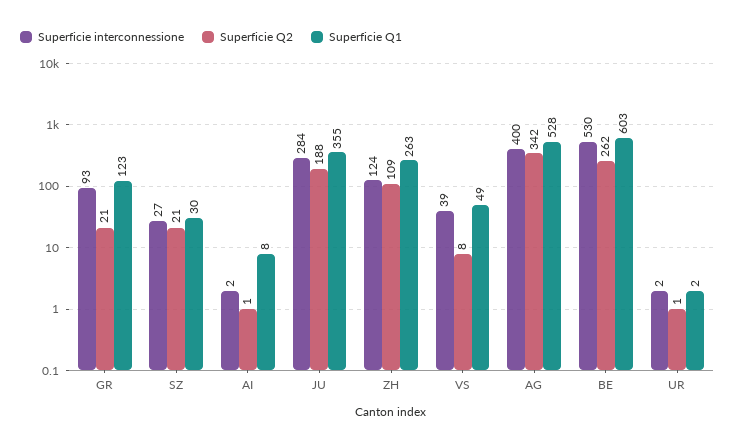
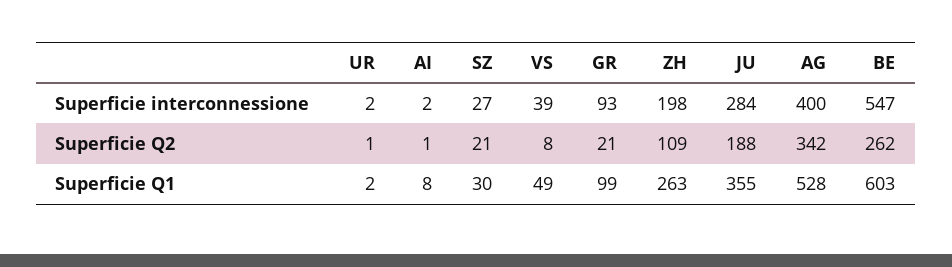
  {
    "Superficie interconnessione": {
      "GR": 93,
      "SZ": 27,
      "AI": 2,
      "JU": 284,
-     "ZH": 124,
+     "ZH": 198,
      "VS": 39,
      "AG": 400,
-     "BE": 530,
+     "BE": 547,
      "UR": 2
    },
    "Superficie Q2": {
      "GR": 21,
      "SZ": 21,
      "AI": 1,
      "JU": 188,
      "ZH": 109,
      "VS": 8,
      "AG": 342,
      "BE": 262,
      "UR": 1
    },
    "Superficie Q1": {
-     "GR": 123,
+     "GR": 99,
      "SZ": 30,
      "AI": 8,
      "JU": 355,
      "ZH": 263,
      "VS": 49,
      "AG": 528,
      "BE": 603,
      "UR": 2
    }
  }

